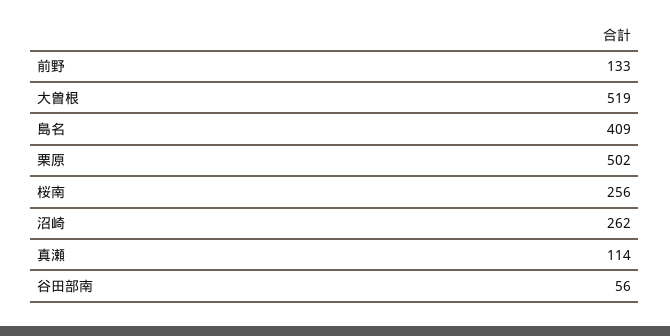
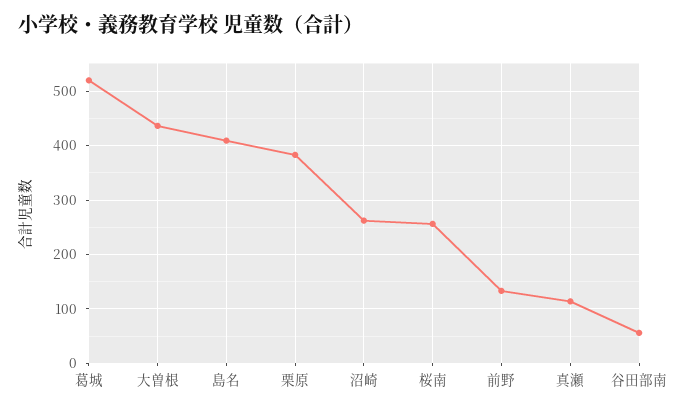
  {
    "前野": 133,
-   "大曽根": 519,
+   "大曽根": 440,
    "島名": 409,
-   "栗原": 502,
+   "栗原": 380,
    "桜南": 256,
    "沼崎": 262,
    "真瀬": 114,
-   "谷田部南": 56
+   "谷田部南": 56,
+   "葛城": 520
  }

